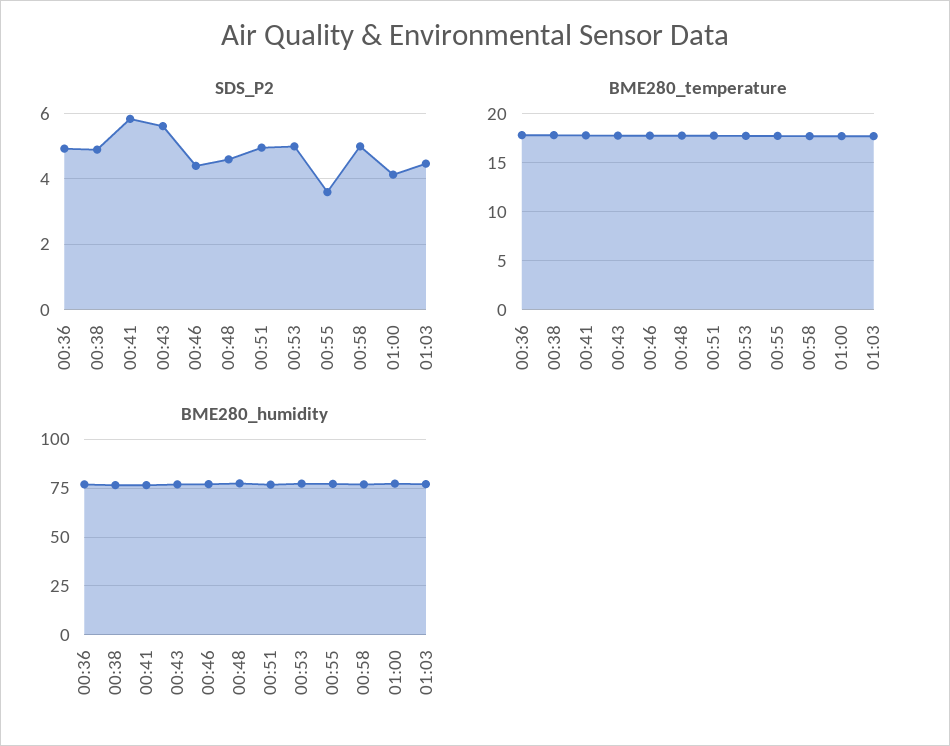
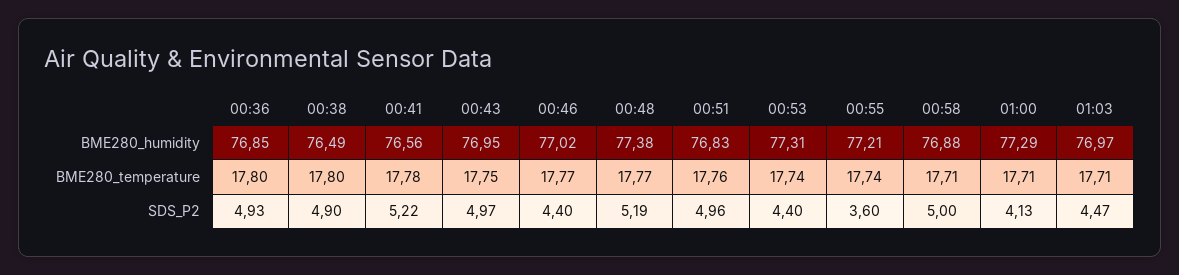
  {
    "SDS_P2": {
      "00:36": 4.93,
      "00:38": 4.9,
-     "00:41": 5.8,
+     "00:41": 5.22,
-     "00:43": 5.6,
+     "00:43": 4.97,
      "00:46": 4.4,
-     "00:48": 4.6,
+     "00:48": 5.19,
      "00:51": 4.96,
-     "00:53": 5,
+     "00:53": 4.4,
      "00:55": 3.6,
      "00:58": 5,
      "01:00": 4.13,
      "01:03": 4.47
    },
    "BME280_temperature": {
      "00:36": 17.8,
      "00:38": 17.8,
      "00:41": 17.78,
      "00:43": 17.75,
      "00:46": 17.77,
      "00:48": 17.77,
      "00:51": 17.76,
      "00:53": 17.74,
      "00:55": 17.74,
      "00:58": 17.71,
      "01:00": 17.71,
      "01:03": 17.71
    },
    "BME280_humidity": {
      "00:36": 76.85,
      "00:38": 76.49,
      "00:41": 76.56,
      "00:43": 76.95,
      "00:46": 77.02,
      "00:48": 77.38,
      "00:51": 76.83,
      "00:53": 77.31,
      "00:55": 77.21,
      "00:58": 76.88,
      "01:00": 77.29,
      "01:03": 76.97
    }
  }

